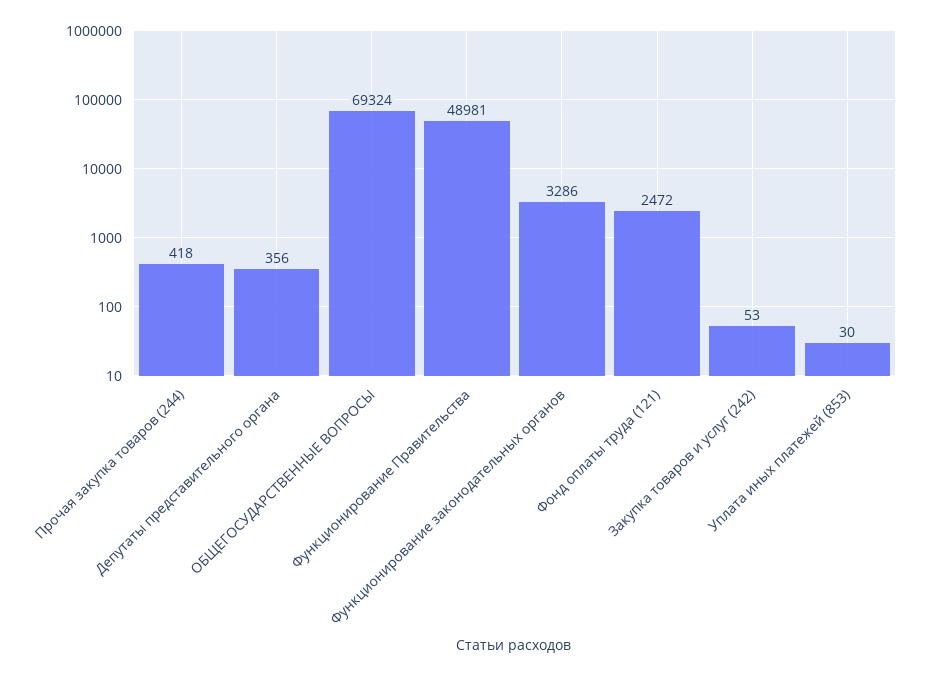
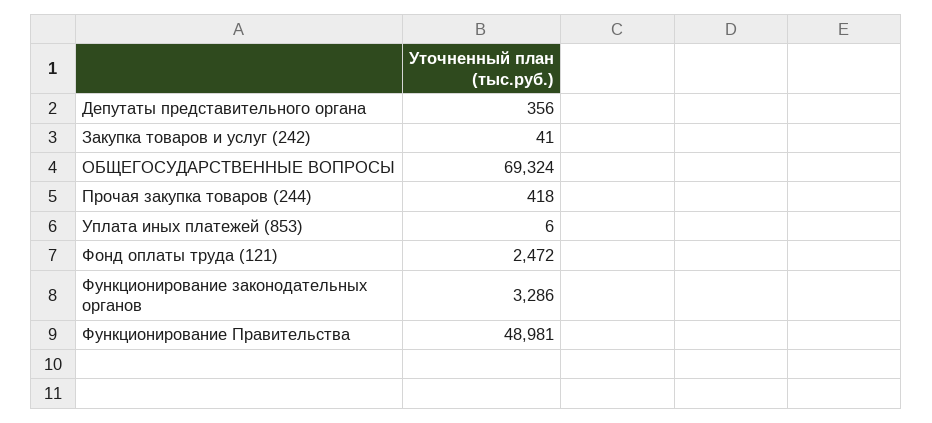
  {
    "Прочая закупка товаров (244)": 418,
    "Депутаты представительного органа": 356,
    "ОБЩЕГОСУДАРСТВЕННЫЕ ВОПРОСЫ": 69324,
    "Функционирование Правительства": 48981,
    "Функционирование законодательных органов": 3286,
    "Фонд оплаты труда (121)": 2472,
-   "Закупка товаров и услуг (242)": 53,
+   "Закупка товаров и услуг (242)": 41,
-   "Уплата иных платежей (853)": 30
+   "Уплата иных платежей (853)": 6
  }

